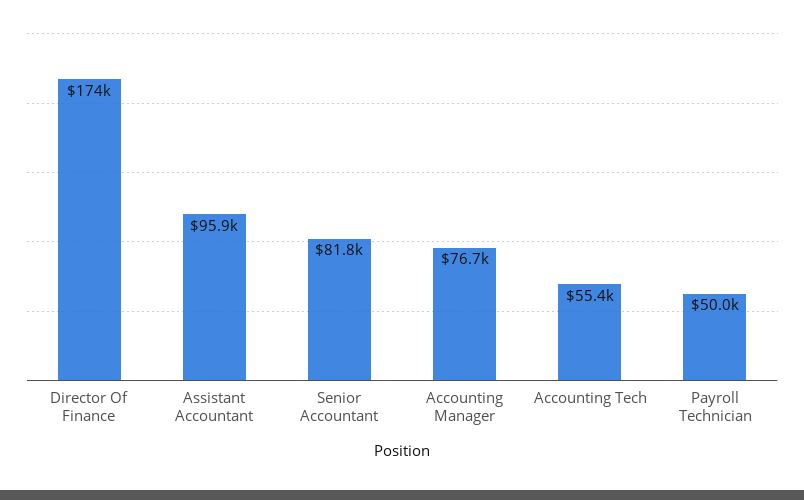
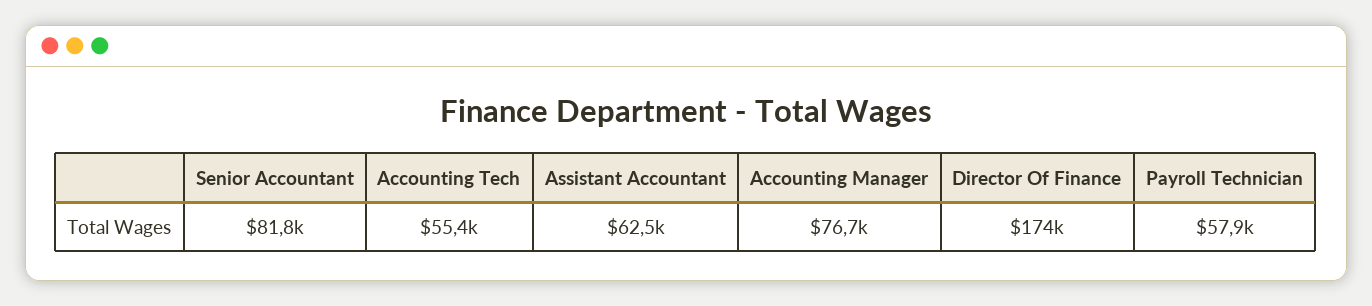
  {
    "Director Of Finance": 174000,
-   "Assistant Accountant": 95900,
+   "Assistant Accountant": 62500,
    "Senior Accountant": 81800,
    "Accounting Manager": 76700,
    "Accounting Tech": 55400,
-   "Payroll Technician": 50000
+   "Payroll Technician": 57900
  }

